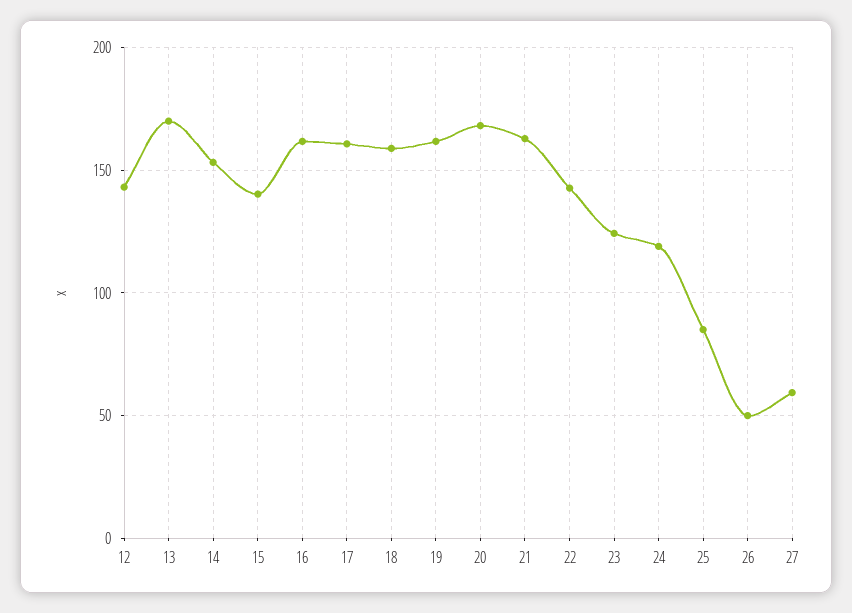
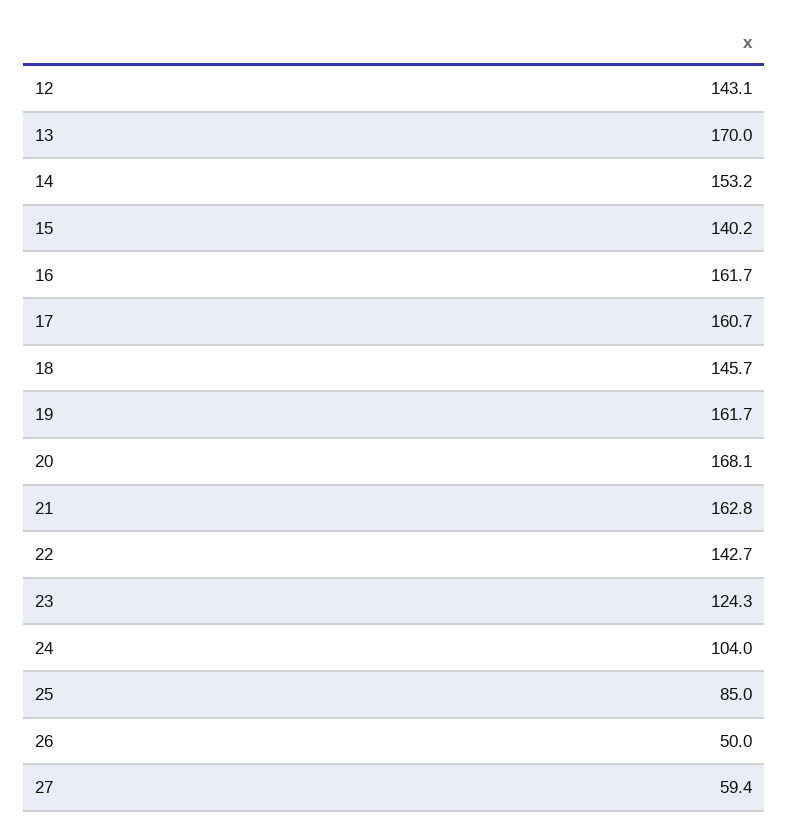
  {
    "12": 143.1,
    "13": 170,
    "14": 153.2,
    "15": 140.2,
    "16": 161.7,
    "17": 160.7,
-   "18": 160,
+   "18": 145.7,
    "19": 161.7,
    "20": 168.1,
    "21": 162.8,
    "22": 142.7,
    "23": 124.3,
-   "24": 120,
+   "24": 104,
    "25": 85,
    "26": 50,
    "27": 59.4
  }

